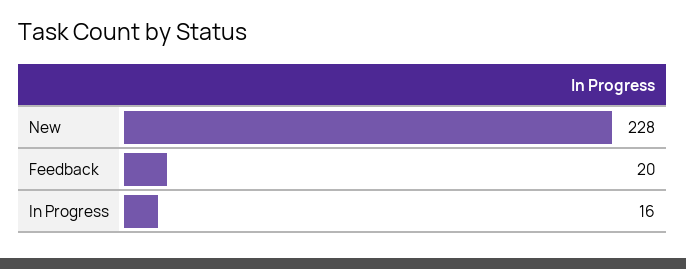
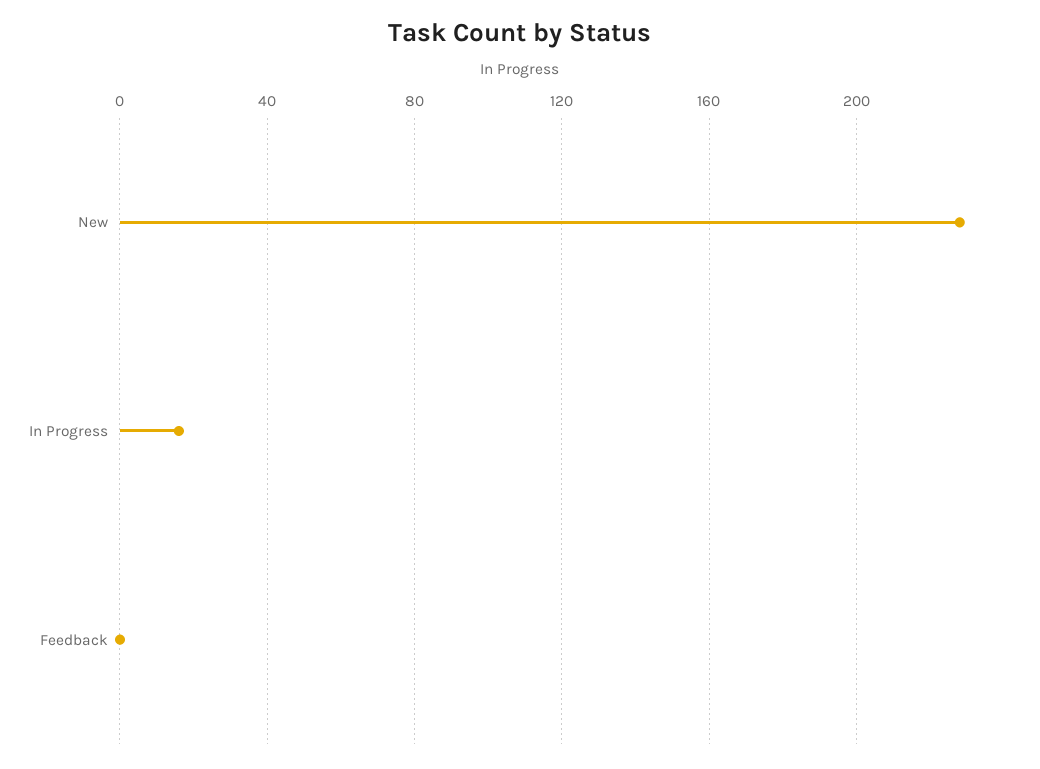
  {
    "New": 228,
-   "Feedback": 20,
+   "Feedback": 0,
    "In Progress": 16
  }

